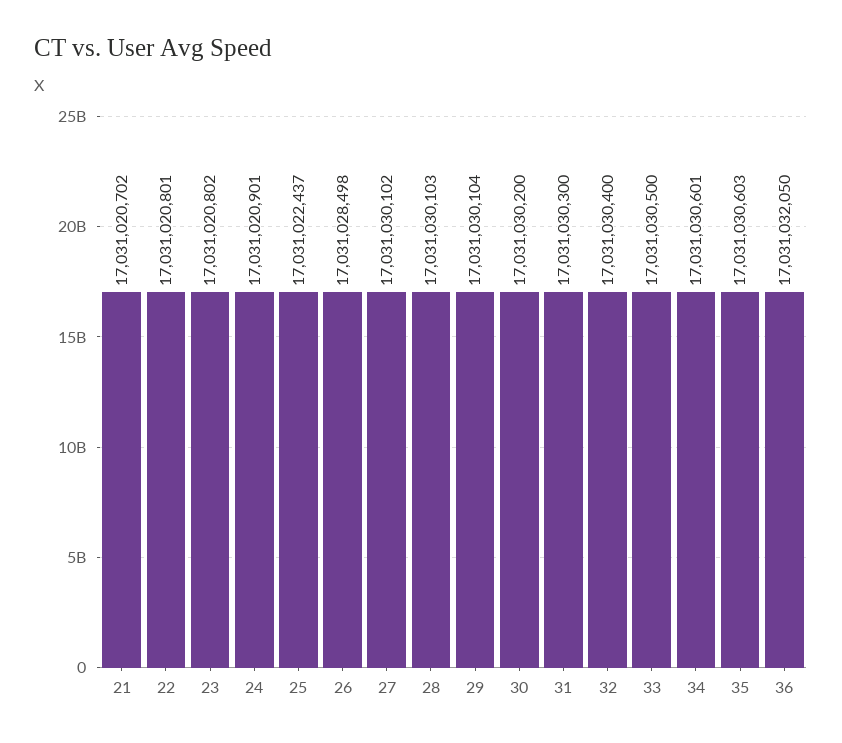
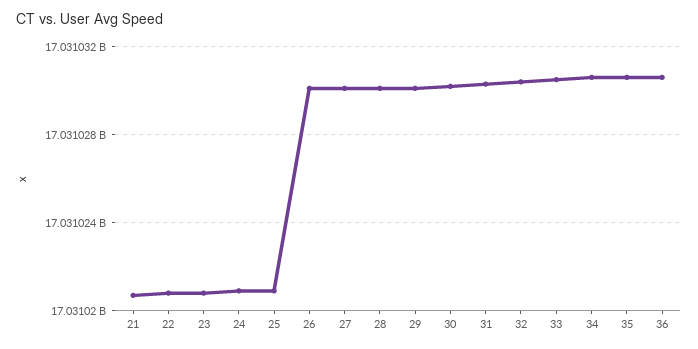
  {
    "21": 17031020702,
    "22": 17031020801,
    "23": 17031020802,
    "24": 17031020901,
-   "25": 17031022437,
+   "25": 17031021000,
-   "26": 17031028498,
+   "26": 17031030000,
    "27": 17031030102,
    "28": 17031030103,
    "29": 17031030104,
    "30": 17031030200,
    "31": 17031030300,
    "32": 17031030400,
    "33": 17031030500,
    "34": 17031030601,
    "35": 17031030603,
-   "36": 17031032050
+   "36": 17031030500
  }

